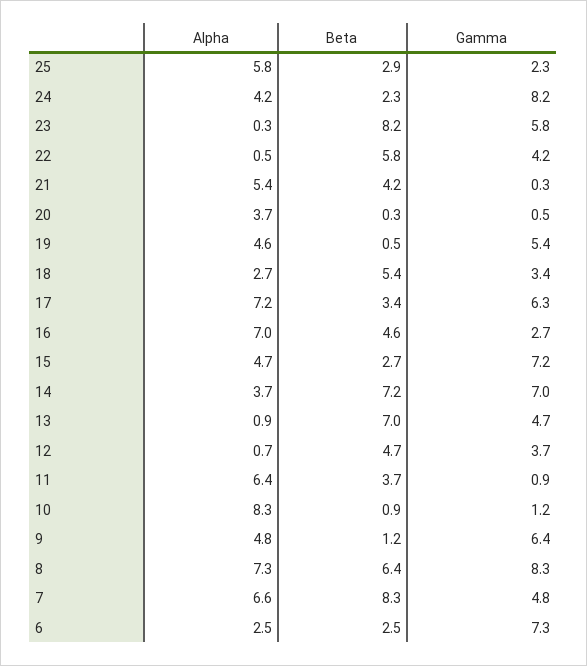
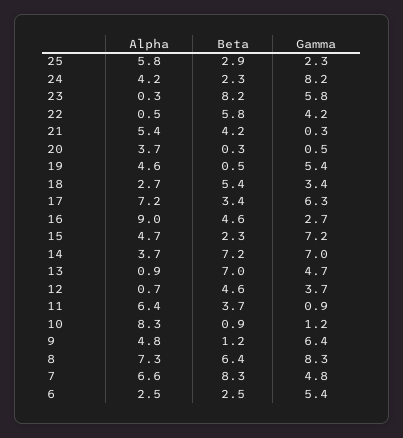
  {
    "Alpha": {
      "25": 5.8,
      "24": 4.2,
      "23": 0.3,
      "22": 0.5,
      "21": 5.4,
      "20": 3.7,
      "19": 4.6,
      "18": 2.7,
      "17": 7.2,
-     "16": 7,
+     "16": 9,
      "15": 4.7,
      "14": 3.7,
      "13": 0.9,
      "12": 0.7,
      "11": 6.4,
      "10": 8.3,
      "9": 4.8,
      "8": 7.3,
      "7": 6.6,
      "6": 2.5
    },
    "Beta": {
      "25": 2.9,
      "24": 2.3,
      "23": 8.2,
      "22": 5.8,
      "21": 4.2,
      "20": 0.3,
      "19": 0.5,
      "18": 5.4,
      "17": 3.4,
      "16": 4.6,
-     "15": 2.7,
+     "15": 2.3,
      "14": 7.2,
      "13": 7,
-     "12": 4.7,
+     "12": 4.6,
      "11": 3.7,
      "10": 0.9,
      "9": 1.2,
      "8": 6.4,
      "7": 8.3,
      "6": 2.5
    },
    "Gamma": {
      "25": 2.3,
      "24": 8.2,
      "23": 5.8,
      "22": 4.2,
      "21": 0.3,
      "20": 0.5,
      "19": 5.4,
      "18": 3.4,
      "17": 6.3,
      "16": 2.7,
      "15": 7.2,
      "14": 7,
      "13": 4.7,
      "12": 3.7,
      "11": 0.9,
      "10": 1.2,
      "9": 6.4,
      "8": 8.3,
      "7": 4.8,
-     "6": 7.3
+     "6": 5.4
    }
  }

